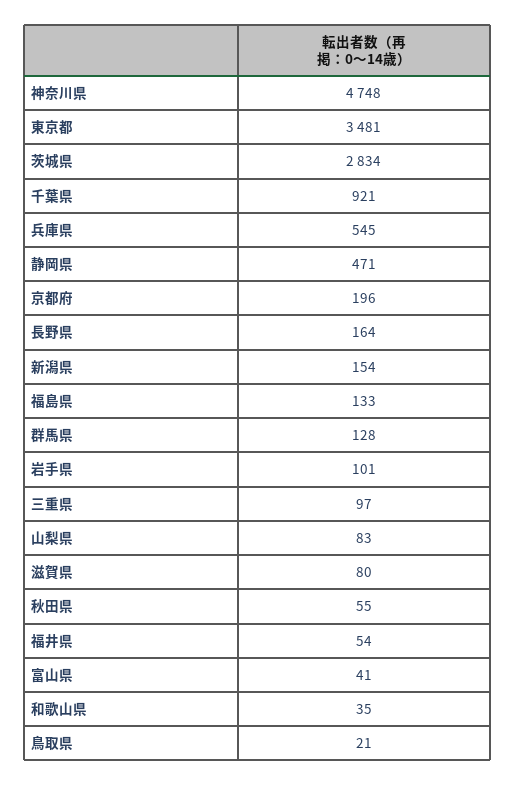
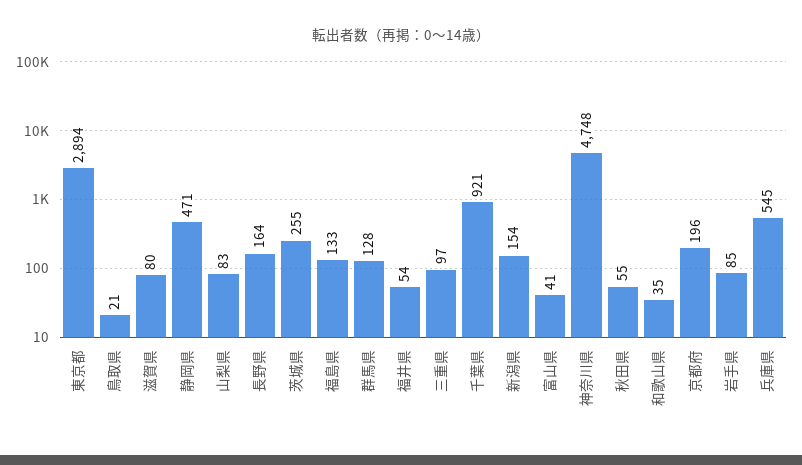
  {
    "神奈川県": 4748,
-   "東京都": 3481,
+   "東京都": 2894,
-   "茨城県": 2834,
+   "茨城県": 255,
    "千葉県": 921,
    "兵庫県": 545,
    "静岡県": 471,
    "京都府": 196,
    "長野県": 164,
    "新潟県": 154,
    "福島県": 133,
    "群馬県": 128,
-   "岩手県": 101,
+   "岩手県": 85,
    "三重県": 97,
    "山梨県": 83,
    "滋賀県": 80,
    "秋田県": 55,
    "福井県": 54,
    "富山県": 41,
    "和歌山県": 35,
    "鳥取県": 21
  }

